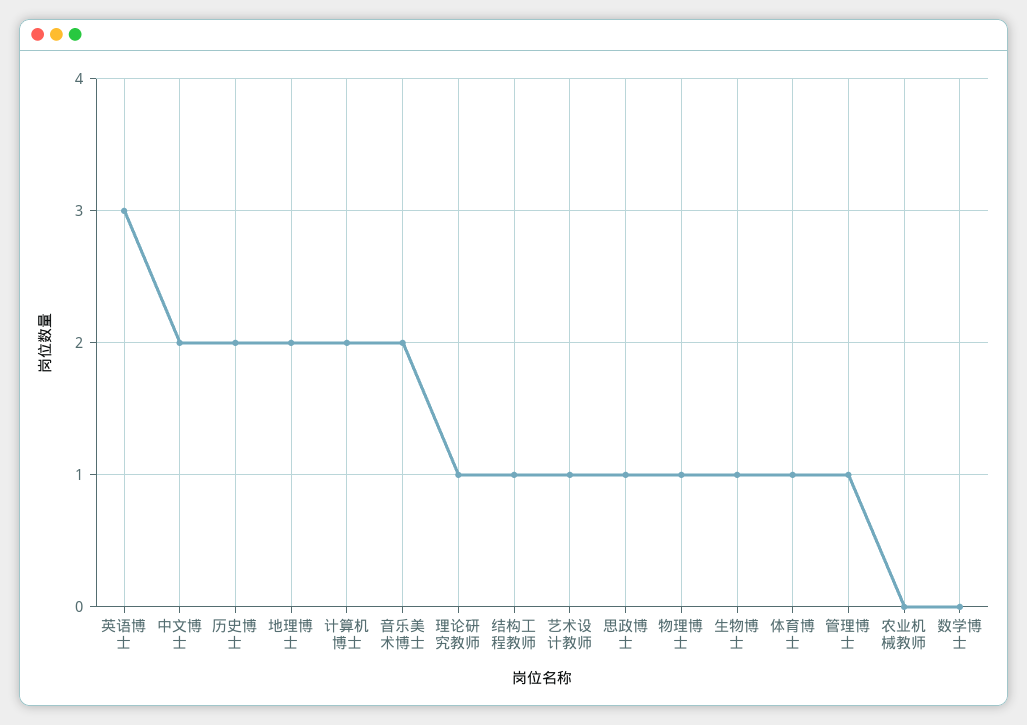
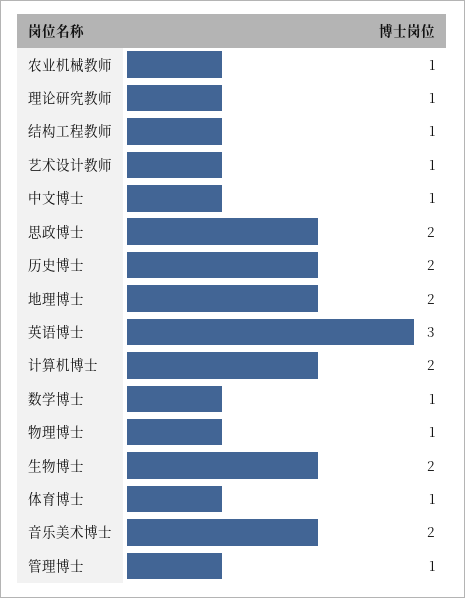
  {
    "英语博士": 3,
-   "中文博士": 2,
+   "中文博士": 1,
    "历史博士": 2,
    "地理博士": 2,
    "计算机博士": 2,
    "音乐美术博士": 2,
    "理论研究教师": 1,
    "结构工程教师": 1,
    "艺术设计教师": 1,
-   "思政博士": 1,
+   "思政博士": 2,
    "物理博士": 1,
-   "生物博士": 1,
+   "生物博士": 2,
    "体育博士": 1,
    "管理博士": 1,
-   "农业机械教师": 0,
+   "农业机械教师": 1,
-   "数学博士": 0
+   "数学博士": 1
  }

